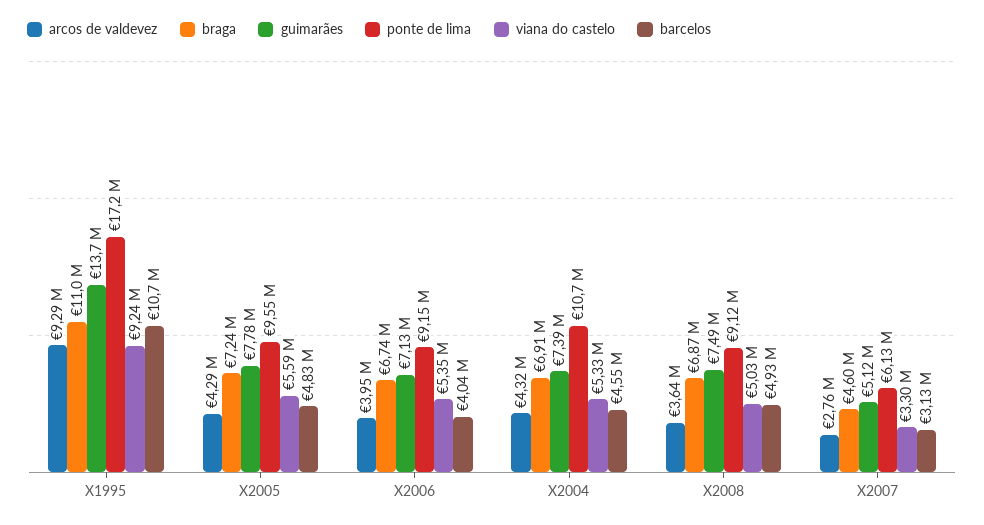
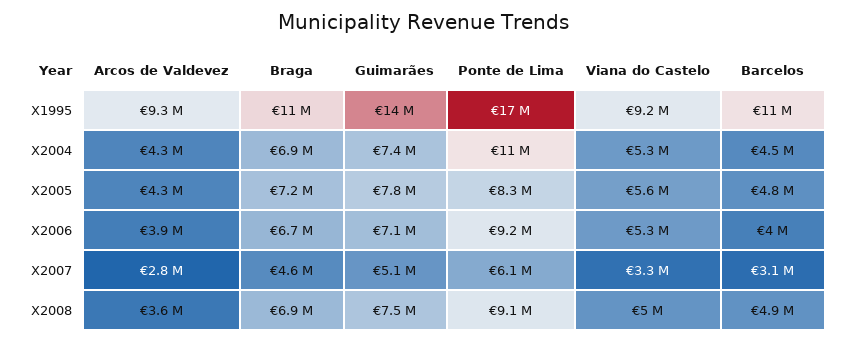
  {
    "arcos de valdevez": {
      "X1995": 9290000,
      "X2005": 4290000,
      "X2006": 3950000,
      "X2004": 4320000,
      "X2008": 3640000,
      "X2007": 2760000
    },
    "braga": {
      "X1995": 11000000,
      "X2005": 7240000,
      "X2006": 6740000,
      "X2004": 6910000,
      "X2008": 6870000,
      "X2007": 4600000
    },
    "guimarães": {
      "X1995": 13700000,
      "X2005": 7780000,
      "X2006": 7130000,
      "X2004": 7390000,
      "X2008": 7490000,
      "X2007": 5120000
    },
    "ponte de lima": {
      "X1995": 17200000,
-     "X2005": 9550000,
+     "X2005": 8300000,
      "X2006": 9150000,
      "X2004": 10700000,
      "X2008": 9120000,
      "X2007": 6130000
    },
    "viana do castelo": {
      "X1995": 9240000,
      "X2005": 5590000,
      "X2006": 5350000,
      "X2004": 5330000,
      "X2008": 5030000,
      "X2007": 3300000
    },
    "barcelos": {
      "X1995": 10700000,
      "X2005": 4830000,
      "X2006": 4040000,
      "X2004": 4550000,
      "X2008": 4930000,
      "X2007": 3130000
    }
  }

